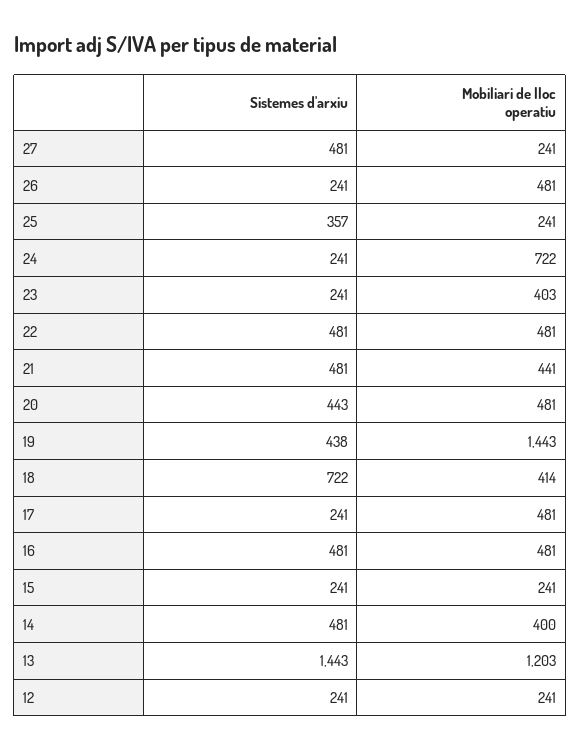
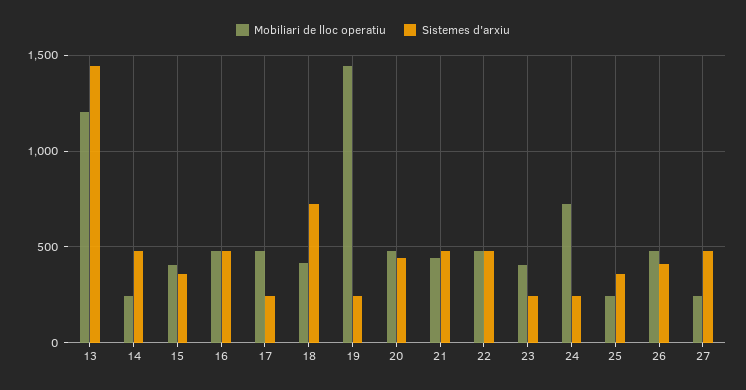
  {
    "Sistemes d'arxiu": {
      "27": 481,
-     "26": 241,
+     "26": 400,
      "25": 357,
      "24": 241,
      "23": 241,
      "22": 481,
      "21": 481,
      "20": 443,
-     "19": 438,
+     "19": 250,
      "18": 722,
      "17": 241,
      "16": 481,
-     "15": 241,
+     "15": 350,
      "14": 481,
-     "13": 1443,
+     "13": 1443
-     "12": 241
    },
    "Mobiliari de lloc operatiu": {
      "27": 241,
      "26": 481,
      "25": 241,
      "24": 722,
      "23": 403,
      "22": 481,
      "21": 441,
      "20": 481,
      "19": 1443,
      "18": 414,
      "17": 481,
      "16": 481,
-     "15": 241,
+     "15": 400,
-     "14": 400,
+     "14": 250,
-     "13": 1203,
+     "13": 1203
-     "12": 241
    }
  }

